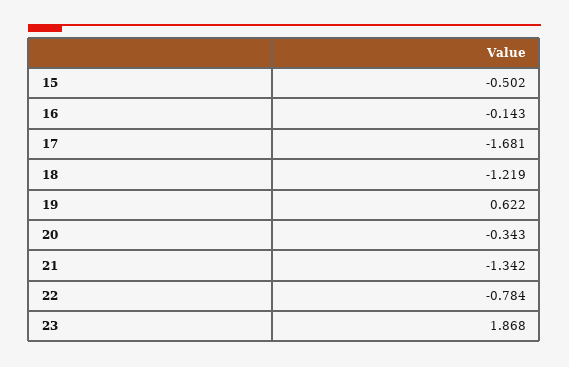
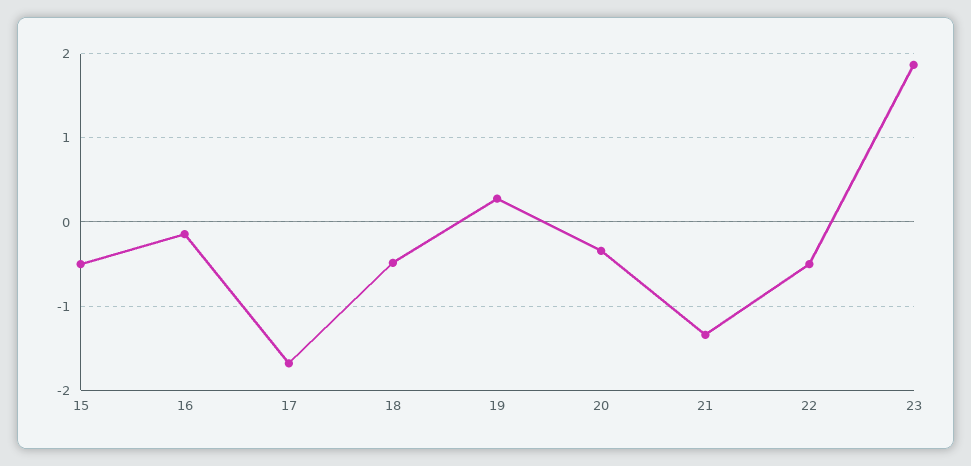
  {
    "15": -0.502,
    "16": -0.143,
    "17": -1.681,
-   "18": -1.219,
+   "18": -0.5,
-   "19": 0.622,
+   "19": 0.3,
    "20": -0.343,
    "21": -1.342,
-   "22": -0.784,
+   "22": -0.5,
    "23": 1.868
  }

